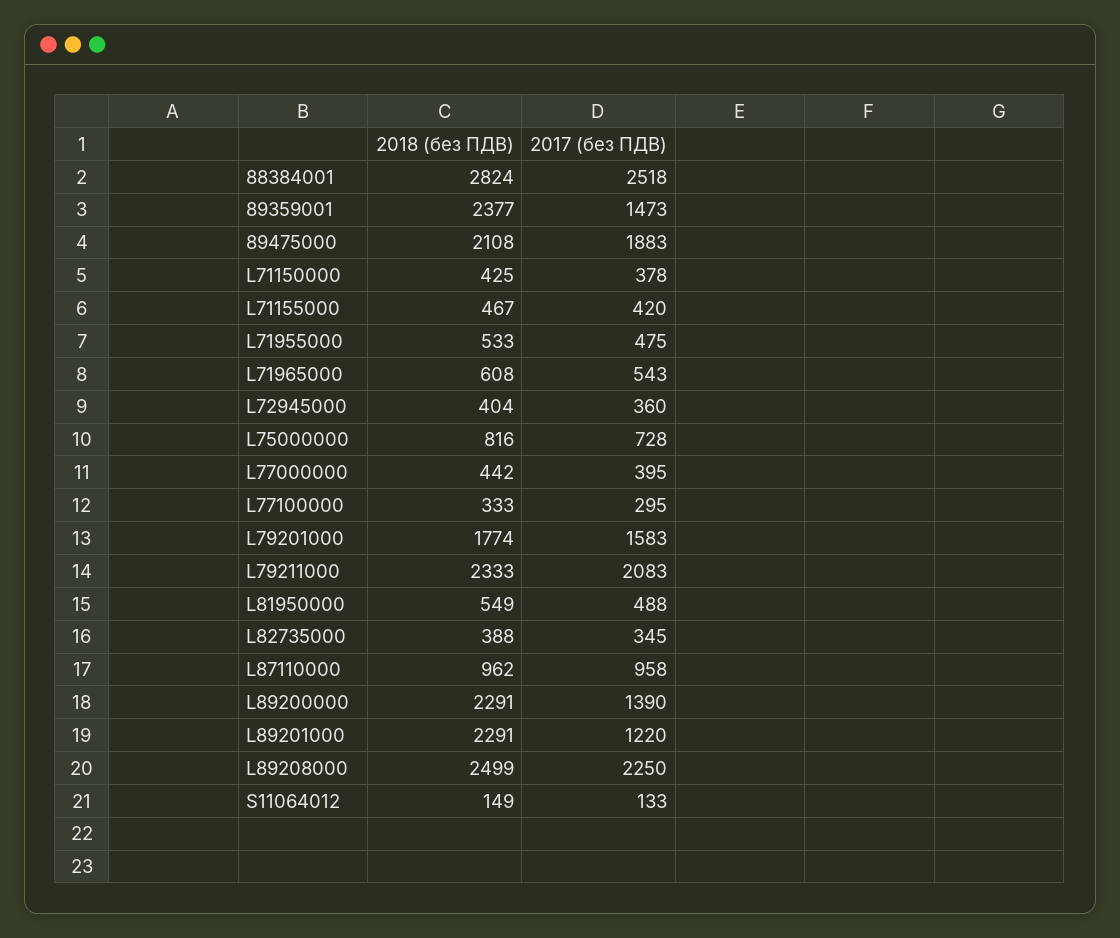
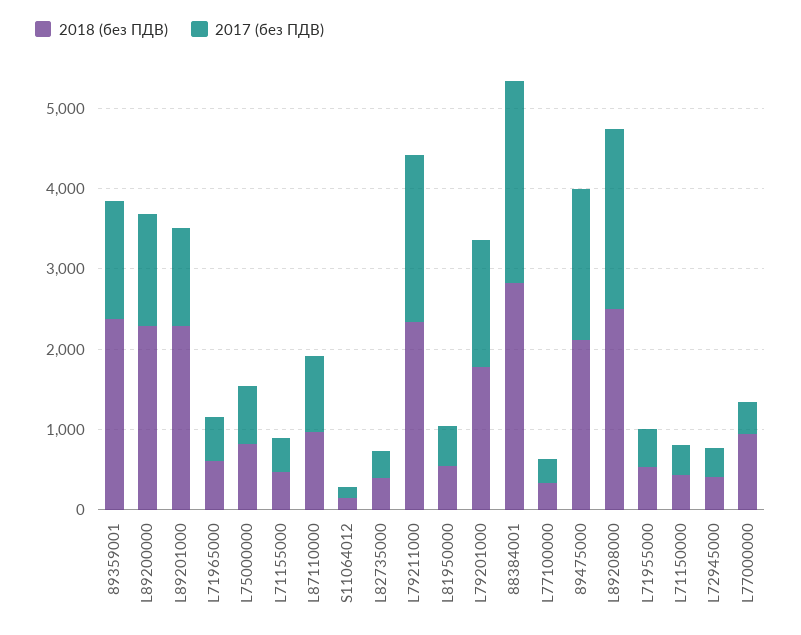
  {
    "2018 (без ПДВ)": {
      "88384001": 2824,
      "89359001": 2377,
      "89475000": 2108,
      "L71150000": 425,
      "L71155000": 467,
      "L71955000": 533,
      "L71965000": 608,
      "L72945000": 404,
      "L75000000": 816,
-     "L77000000": 442,
+     "L77000000": 1000,
      "L77100000": 333,
      "L79201000": 1774,
      "L79211000": 2333,
      "L81950000": 549,
      "L82735000": 388,
      "L87110000": 962,
      "L89200000": 2291,
      "L89201000": 2291,
      "L89208000": 2499,
      "S11064012": 149
    },
    "2017 (без ПДВ)": {
      "88384001": 2518,
      "89359001": 1473,
      "89475000": 1883,
      "L71150000": 378,
      "L71155000": 420,
      "L71955000": 475,
      "L71965000": 543,
      "L72945000": 360,
      "L75000000": 728,
      "L77000000": 395,
      "L77100000": 295,
      "L79201000": 1583,
      "L79211000": 2083,
      "L81950000": 488,
      "L82735000": 345,
      "L87110000": 958,
      "L89200000": 1390,
      "L89201000": 1220,
      "L89208000": 2250,
      "S11064012": 133
    }
  }

